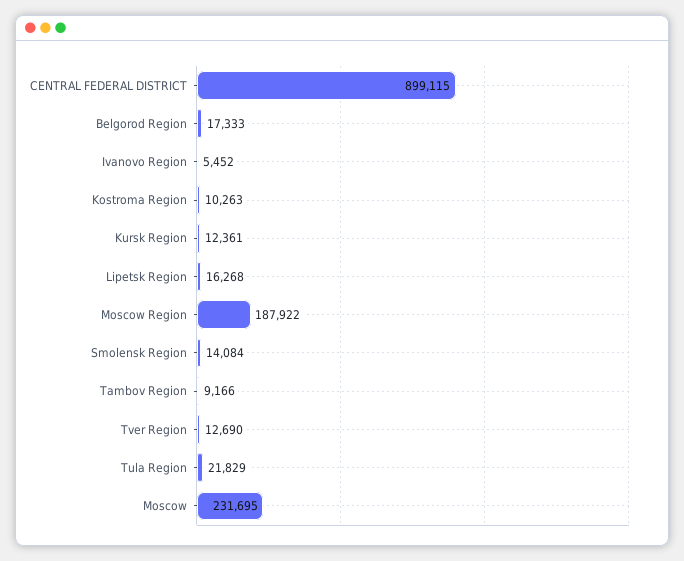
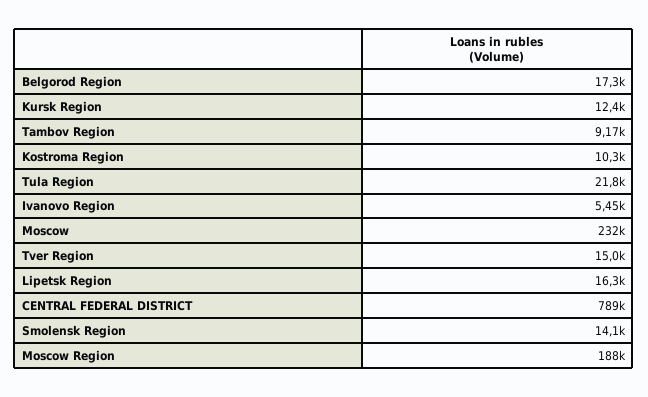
  {
-   "CENTRAL FEDERAL DISTRICT": 899115,
+   "CENTRAL FEDERAL DISTRICT": 789000,
    "Belgorod Region": 17333,
    "Ivanovo Region": 5452,
    "Kostroma Region": 10263,
    "Kursk Region": 12361,
    "Lipetsk Region": 16268,
    "Moscow Region": 187922,
    "Smolensk Region": 14084,
    "Tambov Region": 9166,
-   "Tver Region": 12690,
+   "Tver Region": 15000,
    "Tula Region": 21829,
    "Moscow": 231695
  }

